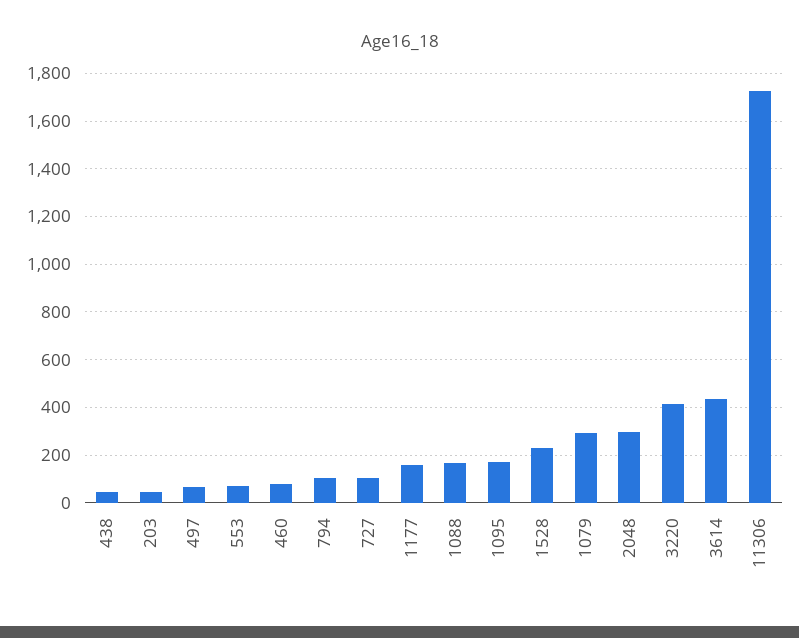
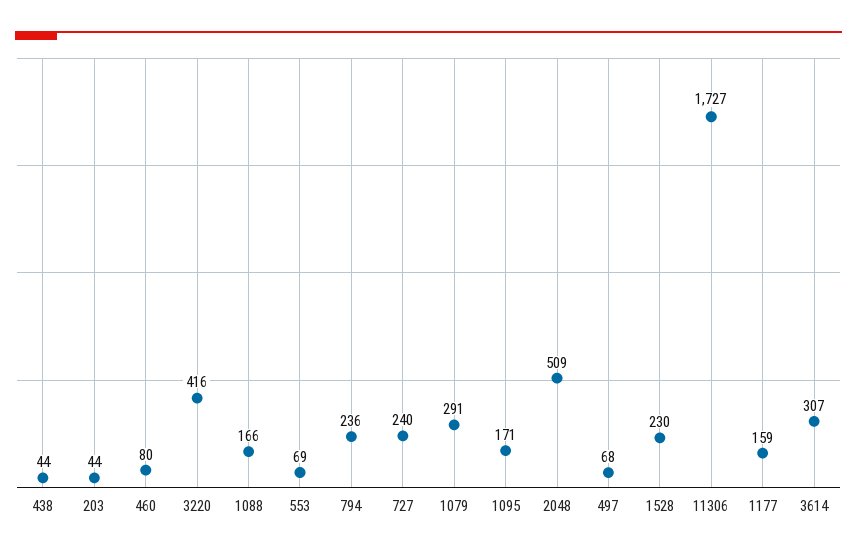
  {
    "438": 44,
    "203": 44,
    "497": 68,
    "553": 69,
    "460": 80,
-   "794": 100,
+   "794": 236,
-   "727": 100,
+   "727": 240,
    "1177": 159,
    "1088": 166,
    "1095": 171,
    "1528": 230,
    "1079": 291,
-   "2048": 300,
+   "2048": 509,
    "3220": 416,
-   "3614": 450,
+   "3614": 307,
    "11306": 1727
  }

